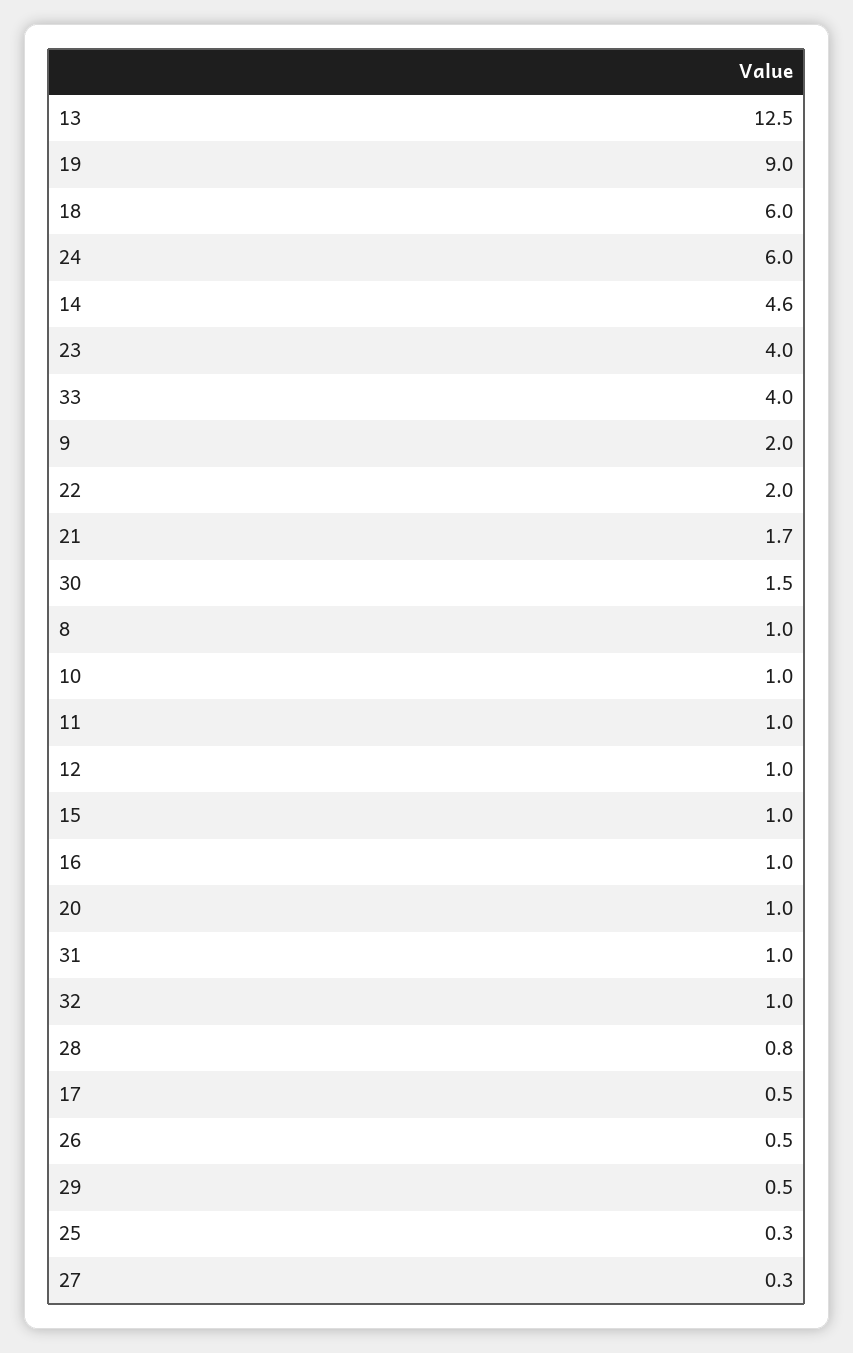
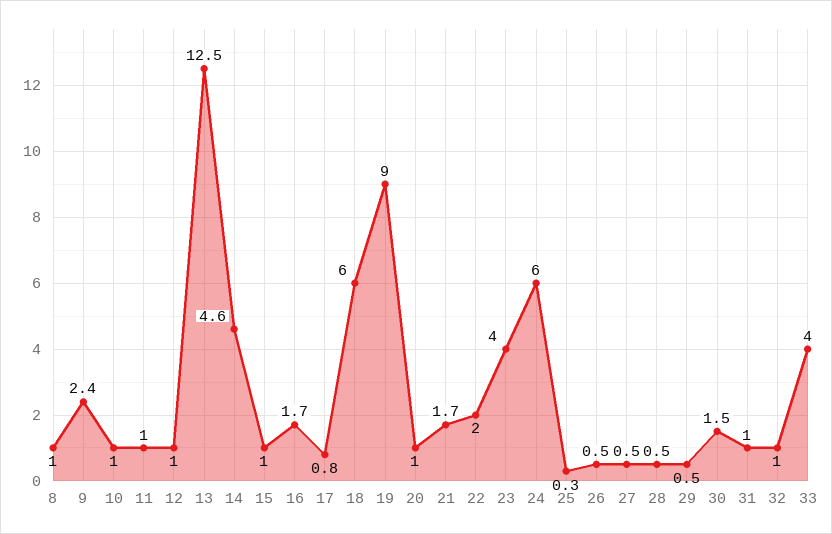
  {
    "13": 12.5,
    "19": 9,
    "18": 6,
    "24": 6,
    "14": 4.6,
    "23": 4,
    "33": 4,
-   "9": 2,
+   "9": 2.4,
    "22": 2,
    "21": 1.7,
    "30": 1.5,
    "8": 1,
    "10": 1,
    "11": 1,
    "12": 1,
    "15": 1,
-   "16": 1,
+   "16": 1.7,
    "20": 1,
    "31": 1,
    "32": 1,
-   "28": 0.8,
+   "28": 0.5,
-   "17": 0.5,
+   "17": 0.8,
    "26": 0.5,
    "29": 0.5,
    "25": 0.3,
-   "27": 0.3
+   "27": 0.5
  }

